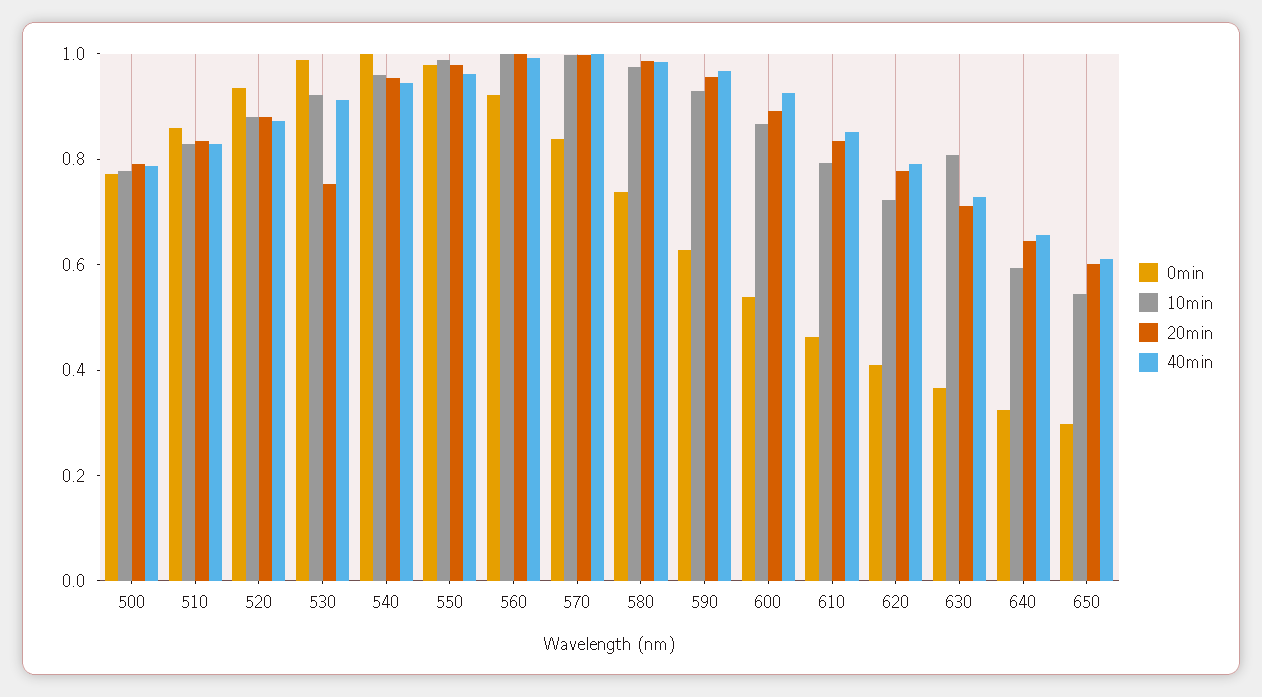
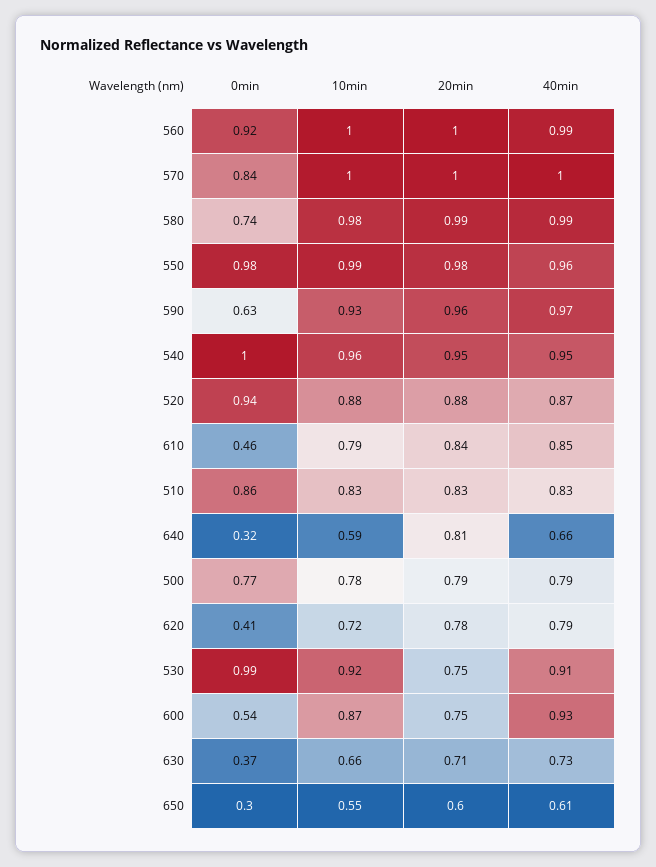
  {
    "0min": {
      "500": 0.77,
      "510": 0.86,
      "520": 0.94,
      "530": 0.99,
      "540": 1,
      "550": 0.98,
      "560": 0.92,
      "570": 0.84,
      "580": 0.74,
      "590": 0.63,
      "600": 0.54,
      "610": 0.46,
      "620": 0.41,
      "630": 0.37,
      "640": 0.32,
      "650": 0.3
    },
    "10min": {
      "500": 0.78,
      "510": 0.83,
      "520": 0.88,
      "530": 0.92,
      "540": 0.96,
      "550": 0.99,
      "560": 1,
      "570": 1,
      "580": 0.98,
      "590": 0.93,
      "600": 0.87,
      "610": 0.79,
      "620": 0.72,
-     "630": 0.8,
+     "630": 0.66,
      "640": 0.59,
      "650": 0.55
    },
    "20min": {
      "500": 0.79,
      "510": 0.83,
      "520": 0.88,
      "530": 0.75,
      "540": 0.95,
      "550": 0.98,
      "560": 1,
      "570": 1,
      "580": 0.99,
      "590": 0.96,
-     "600": 0.9,
+     "600": 0.75,
      "610": 0.84,
      "620": 0.78,
      "630": 0.71,
-     "640": 0.65,
+     "640": 0.81,
      "650": 0.6
    },
    "40min": {
      "500": 0.79,
      "510": 0.83,
      "520": 0.87,
      "530": 0.91,
      "540": 0.95,
      "550": 0.96,
      "560": 0.99,
      "570": 1,
      "580": 0.99,
      "590": 0.97,
      "600": 0.93,
      "610": 0.85,
      "620": 0.79,
      "630": 0.73,
      "640": 0.66,
      "650": 0.61
    }
  }

